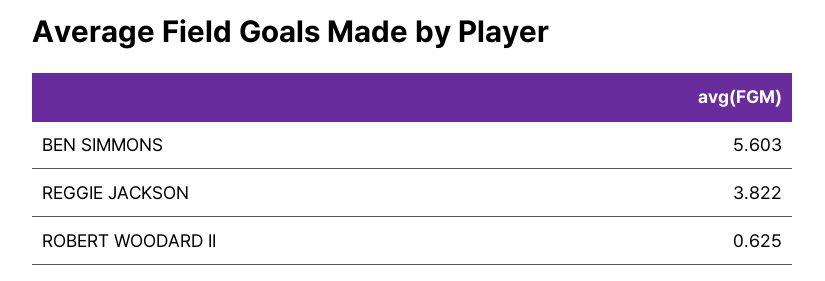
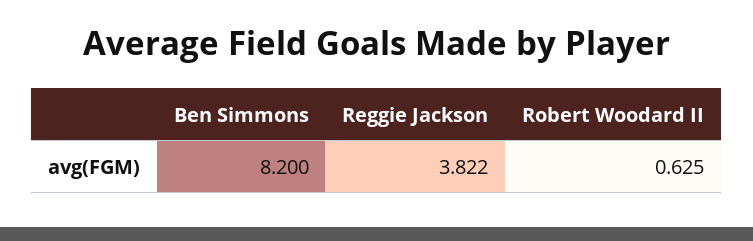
  {
-   "BEN SIMMONS": 5.603,
+   "BEN SIMMONS": 8.2,
    "REGGIE JACKSON": 3.822,
    "ROBERT WOODARD II": 0.625
  }

